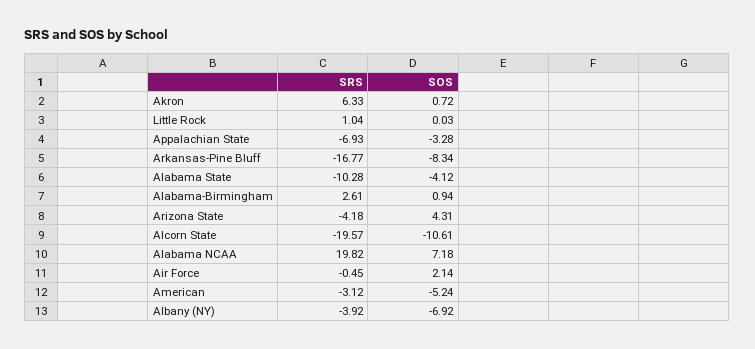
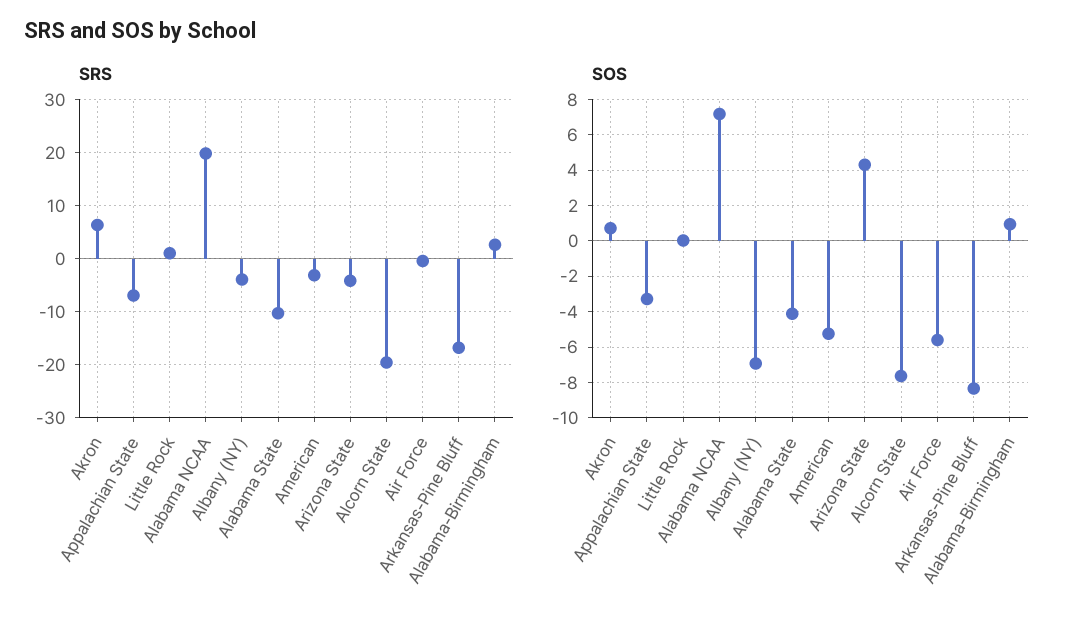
  {
    "SRS": {
      "Akron": 6.33,
      "Little Rock": 1.04,
      "Appalachian State": -6.93,
      "Arkansas-Pine Bluff": -16.77,
      "Alabama State": -10.28,
      "Alabama-Birmingham": 2.61,
      "Arizona State": -4.18,
      "Alcorn State": -19.57,
      "Alabama NCAA": 19.82,
      "Air Force": -0.45,
      "American": -3.12,
      "Albany (NY)": -3.92
    },
    "SOS": {
      "Akron": 0.72,
      "Little Rock": 0.03,
      "Appalachian State": -3.28,
      "Arkansas-Pine Bluff": -8.34,
      "Alabama State": -4.12,
      "Alabama-Birmingham": 0.94,
      "Arizona State": 4.31,
-     "Alcorn State": -10.61,
+     "Alcorn State": -7.5,
      "Alabama NCAA": 7.18,
-     "Air Force": 2.14,
+     "Air Force": -5.5,
      "American": -5.24,
      "Albany (NY)": -6.92
    }
  }

